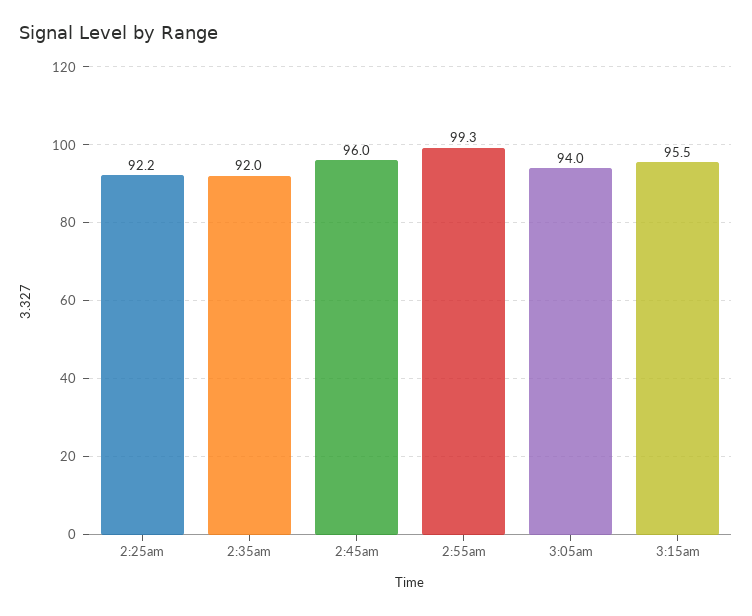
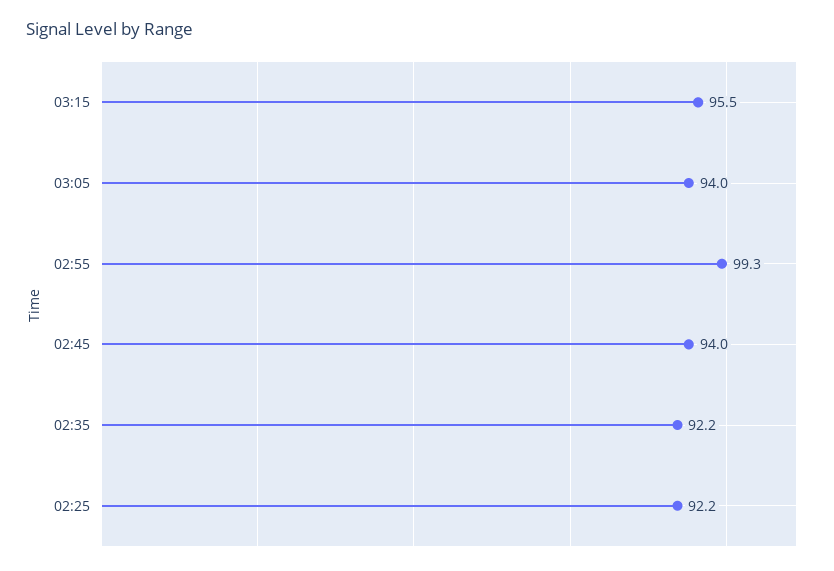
  {
    "2:25am": 92.2,
-   "2:35am": 92,
+   "2:35am": 92.2,
-   "2:45am": 96,
+   "2:45am": 94,
    "2:55am": 99.3,
    "3:05am": 94,
    "3:15am": 95.5
  }

